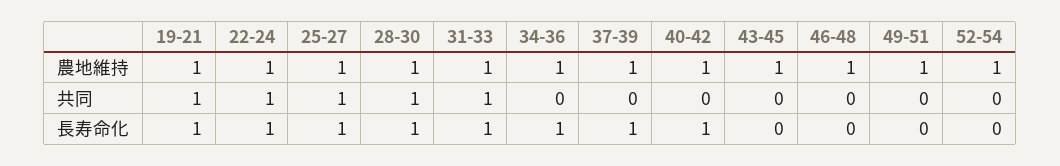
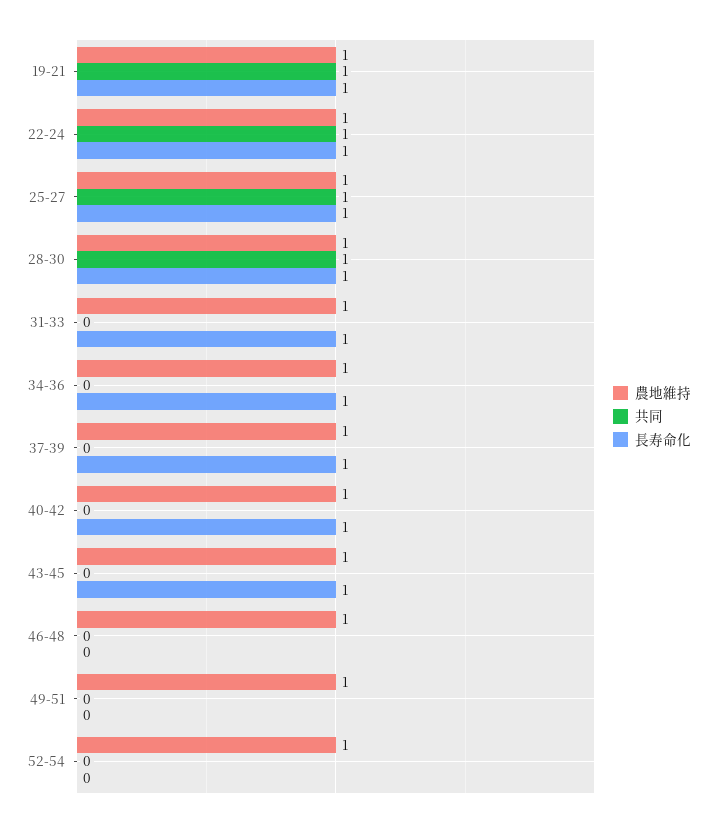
  {
    "農地維持": {
      "19-21": 1,
      "22-24": 1,
      "25-27": 1,
      "28-30": 1,
      "31-33": 1,
      "34-36": 1,
      "37-39": 1,
      "40-42": 1,
      "43-45": 1,
      "46-48": 1,
      "49-51": 1,
      "52-54": 1
    },
    "共同": {
      "19-21": 1,
      "22-24": 1,
      "25-27": 1,
      "28-30": 1,
-     "31-33": 1,
+     "31-33": 0,
      "34-36": 0,
      "37-39": 0,
      "40-42": 0,
      "43-45": 0,
      "46-48": 0,
      "49-51": 0,
      "52-54": 0
    },
    "長寿命化": {
      "19-21": 1,
      "22-24": 1,
      "25-27": 1,
      "28-30": 1,
      "31-33": 1,
      "34-36": 1,
      "37-39": 1,
      "40-42": 1,
-     "43-45": 0,
+     "43-45": 1,
      "46-48": 0,
      "49-51": 0,
      "52-54": 0
    }
  }

